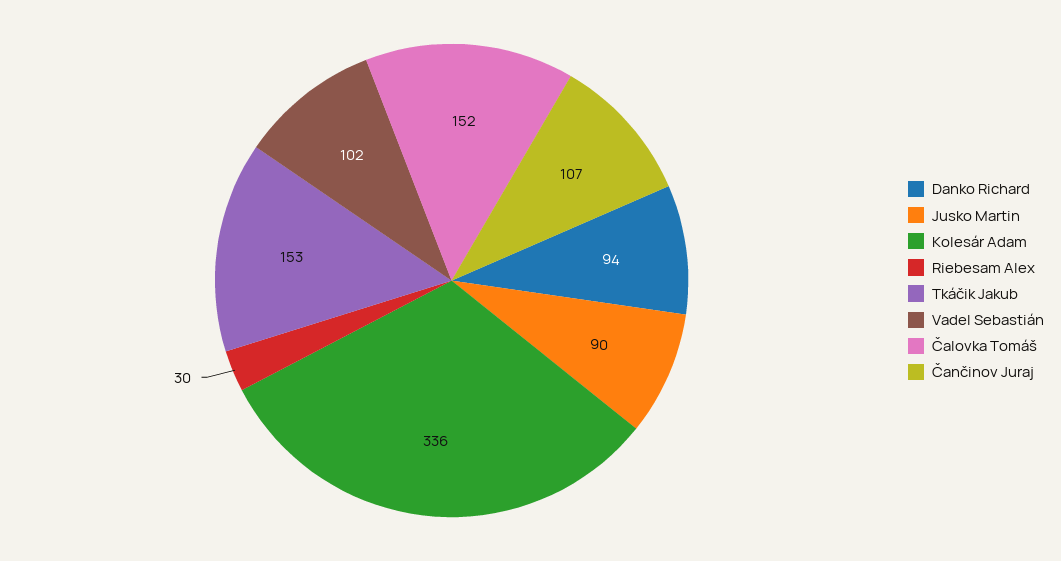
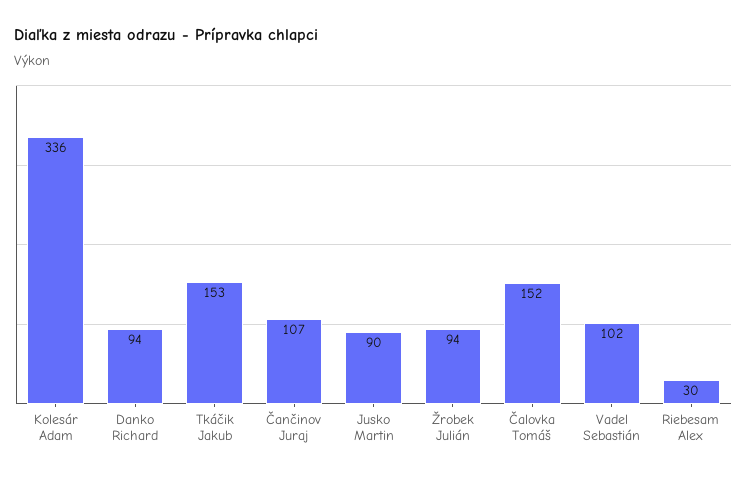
  {
    "Danko Richard": 94,
    "Jusko Martin": 90,
    "Kolesár Adam": 336,
    "Riebesam Alex": 30,
    "Tkáčik Jakub": 153,
    "Vadel Sebastián": 102,
    "Čalovka Tomáš": 152,
-   "Čančinov Juraj": 107
+   "Čančinov Juraj": 107,
+   "Žrobek Julián": 94
  }

